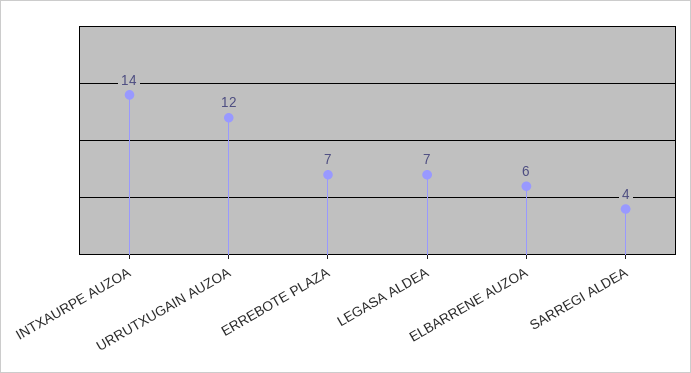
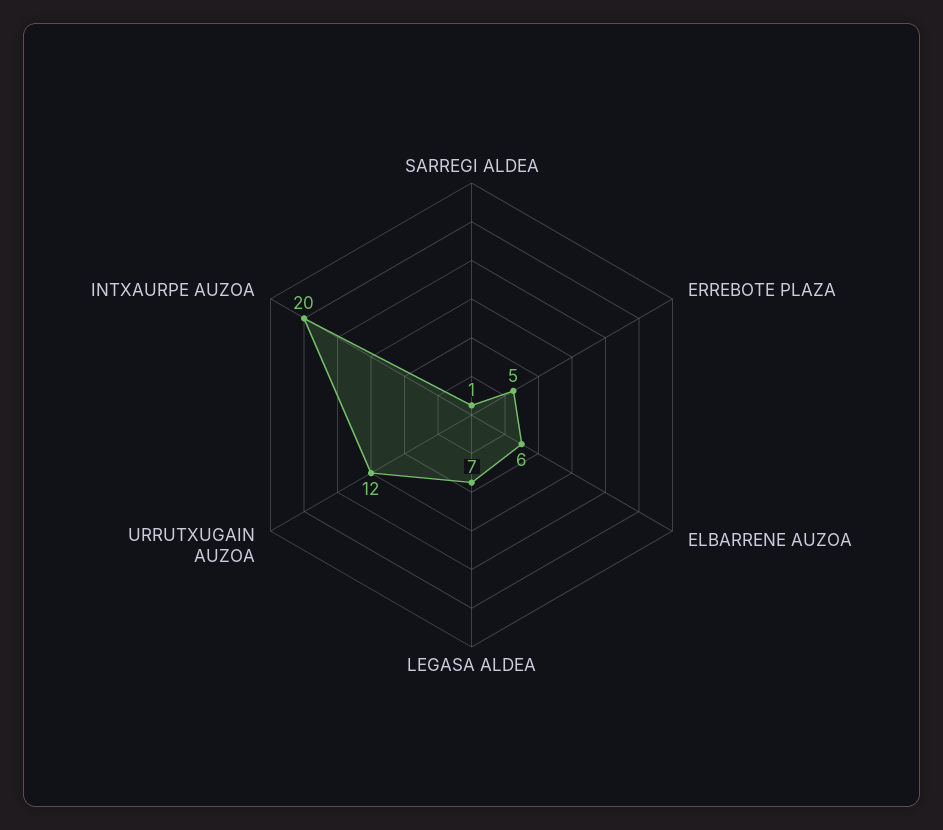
  {
-   "INTXAURPE AUZOA": 14,
+   "INTXAURPE AUZOA": 20,
    "URRUTXUGAIN AUZOA": 12,
-   "ERREBOTE PLAZA": 7,
+   "ERREBOTE PLAZA": 5,
    "LEGASA ALDEA": 7,
    "ELBARRENE AUZOA": 6,
-   "SARREGI ALDEA": 4
+   "SARREGI ALDEA": 1
  }

